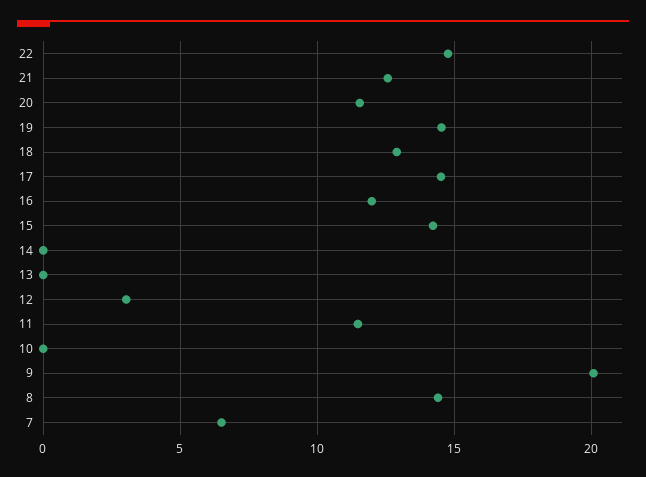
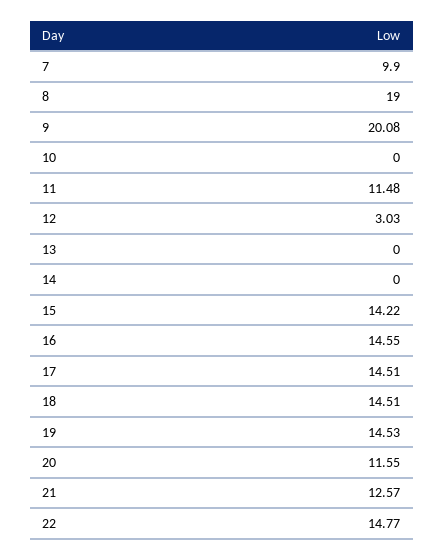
  {
    "22": 14.77,
    "21": 12.57,
    "20": 11.55,
    "19": 14.53,
-   "18": 13,
+   "18": 14.51,
    "17": 14.51,
-   "16": 12,
+   "16": 14.55,
    "15": 14.22,
    "14": 0,
    "13": 0,
    "12": 3.03,
    "11": 11.48,
    "10": 0,
    "9": 20.08,
-   "8": 14.5,
+   "8": 19,
-   "7": 6.5
+   "7": 9.9
  }

